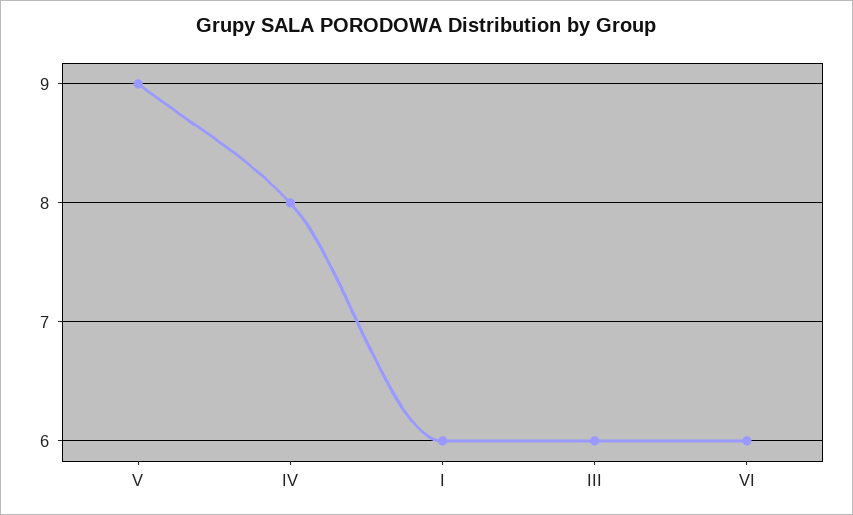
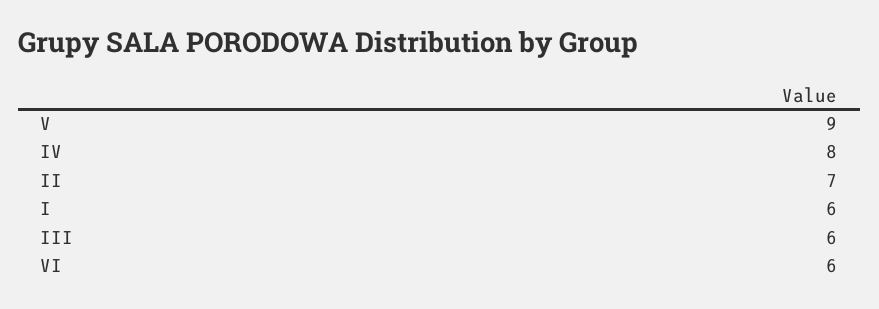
  {
    "V": 9,
    "IV": 8,
    "I": 6,
    "III": 6,
-   "VI": 6
+   "VI": 6,
+   "II": 7
  }

